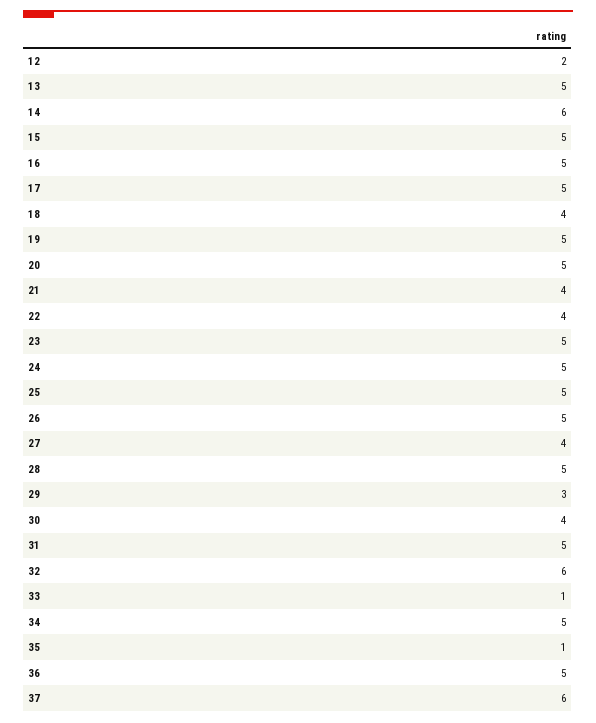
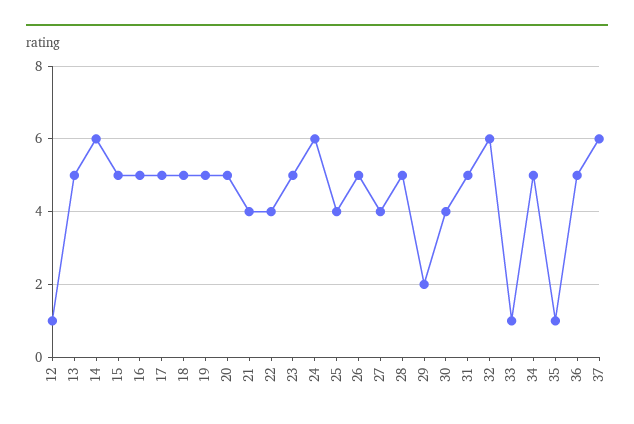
  {
-   "12": 2,
+   "12": 1,
    "13": 5,
    "14": 6,
    "15": 5,
    "16": 5,
    "17": 5,
-   "18": 4,
+   "18": 5,
    "19": 5,
    "20": 5,
    "21": 4,
    "22": 4,
    "23": 5,
-   "24": 5,
+   "24": 6,
-   "25": 5,
+   "25": 4,
    "26": 5,
    "27": 4,
    "28": 5,
-   "29": 3,
+   "29": 2,
    "30": 4,
    "31": 5,
    "32": 6,
    "33": 1,
    "34": 5,
    "35": 1,
    "36": 5,
    "37": 6
  }

